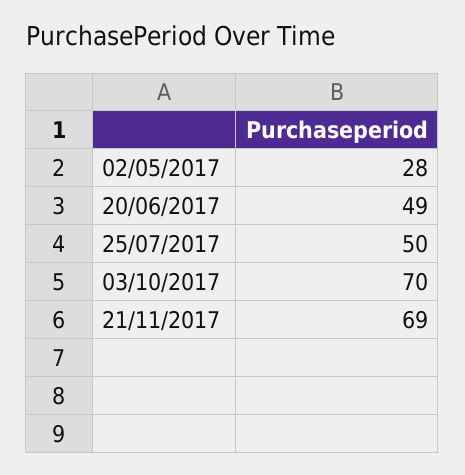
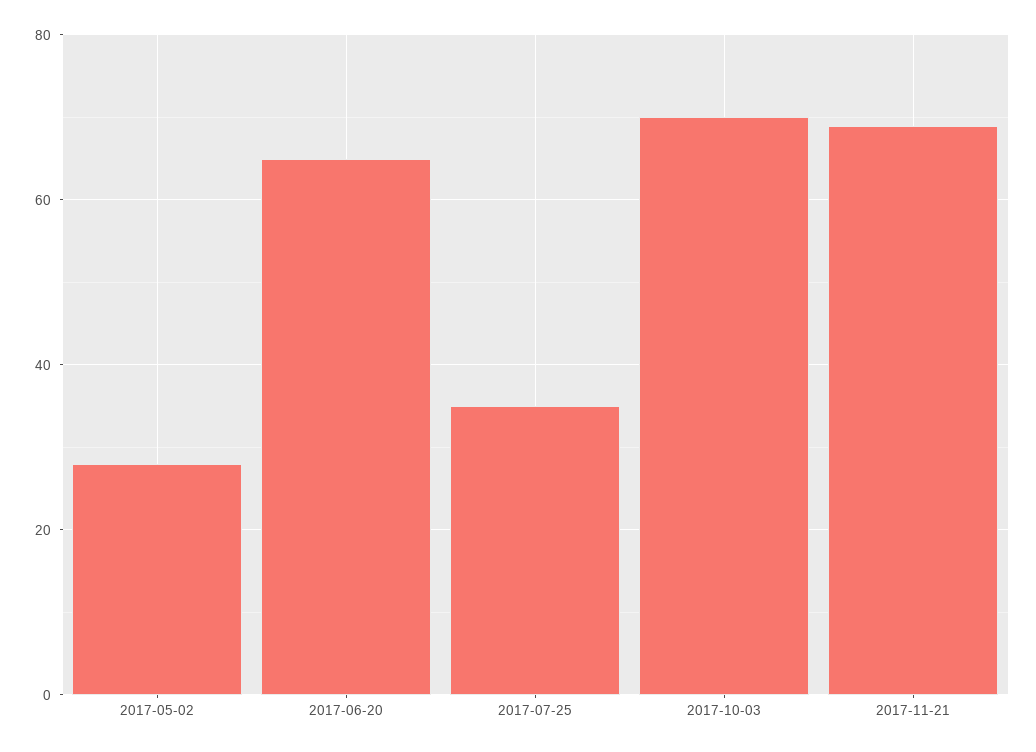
  {
    "02/05/2017": 28,
-   "20/06/2017": 49,
+   "20/06/2017": 65,
-   "25/07/2017": 50,
+   "25/07/2017": 35,
    "03/10/2017": 70,
    "21/11/2017": 69
  }

